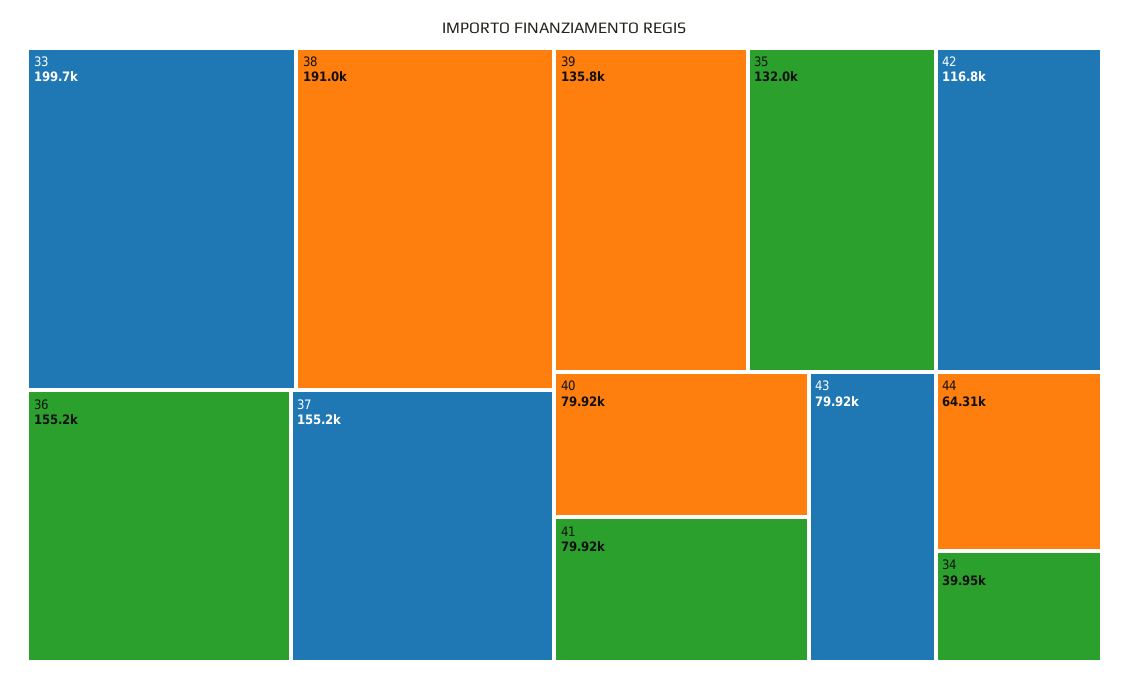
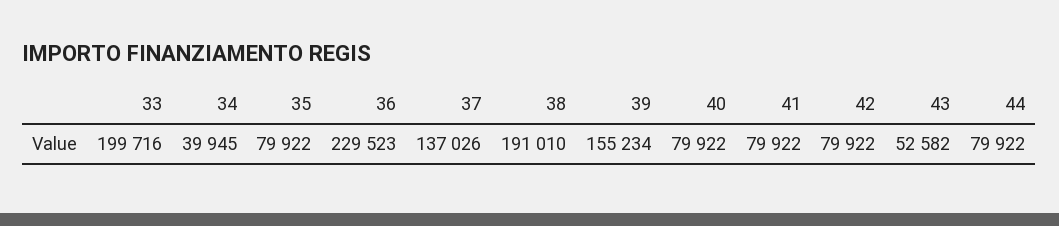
  {
    "33": 199716,
    "38": 191010,
-   "36": 155200,
+   "36": 229523,
-   "37": 155200,
+   "37": 137026,
-   "39": 135800,
+   "39": 155234,
-   "35": 132000,
+   "35": 79922,
-   "42": 116800,
+   "42": 79922,
    "40": 79922,
    "41": 79922,
-   "43": 79920,
+   "43": 52582,
-   "44": 64310,
+   "44": 79922,
    "34": 39945
  }

